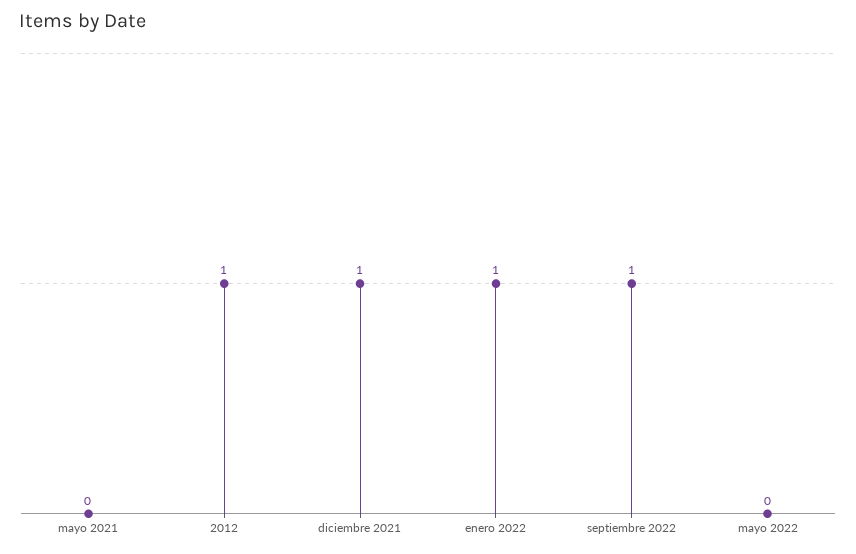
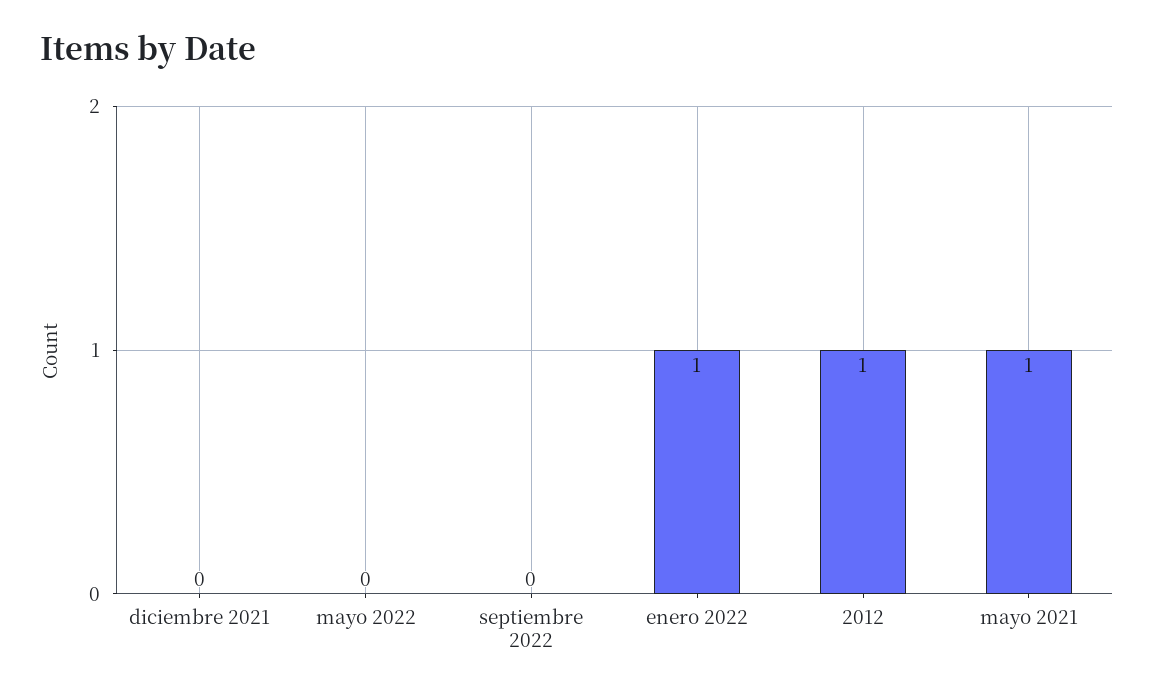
  {
-   "mayo 2021": 0,
+   "mayo 2021": 1,
    "2012": 1,
-   "diciembre 2021": 1,
+   "diciembre 2021": 0,
    "enero 2022": 1,
-   "septiembre 2022": 1,
+   "septiembre 2022": 0,
    "mayo 2022": 0
  }

